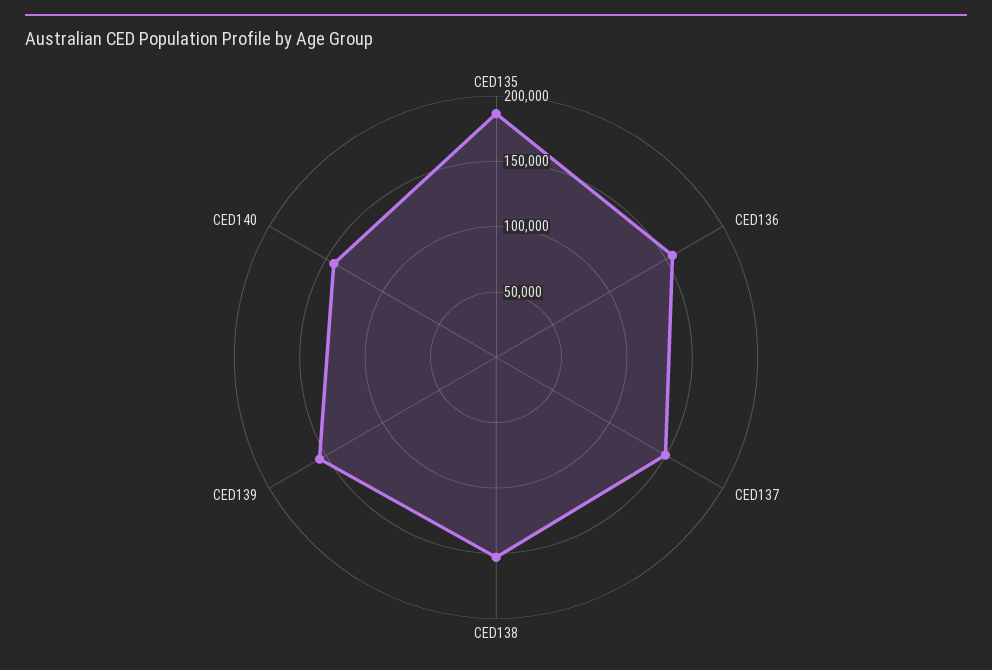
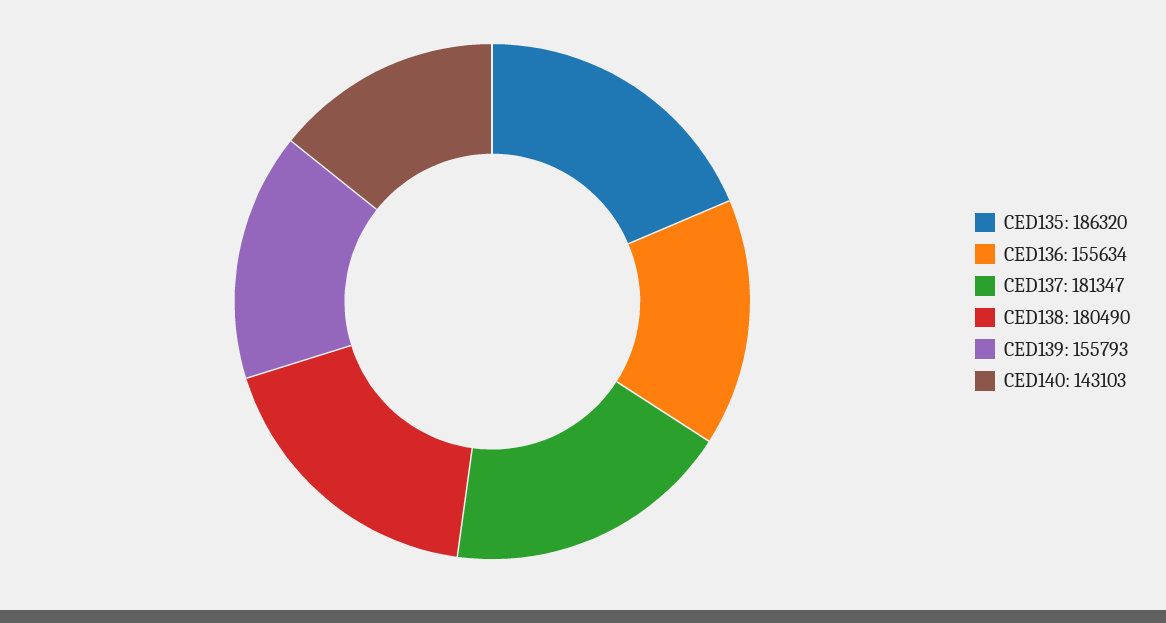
  {
    "CED135": 186320,
    "CED136": 155634,
-   "CED137": 150000,
+   "CED137": 181347,
-   "CED138": 150000,
+   "CED138": 180490,
    "CED139": 155793,
    "CED140": 143103
  }

